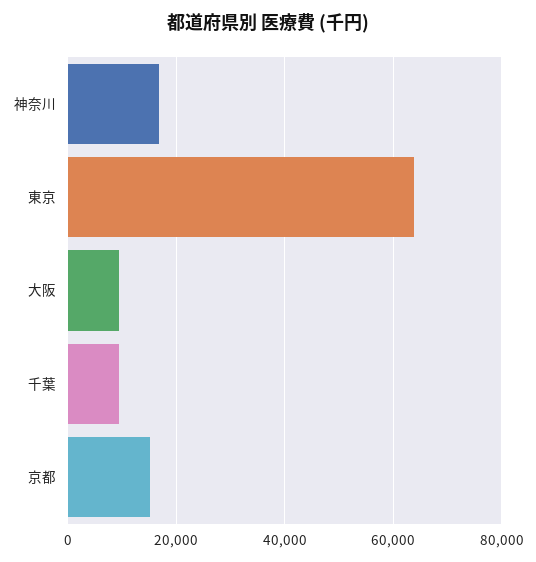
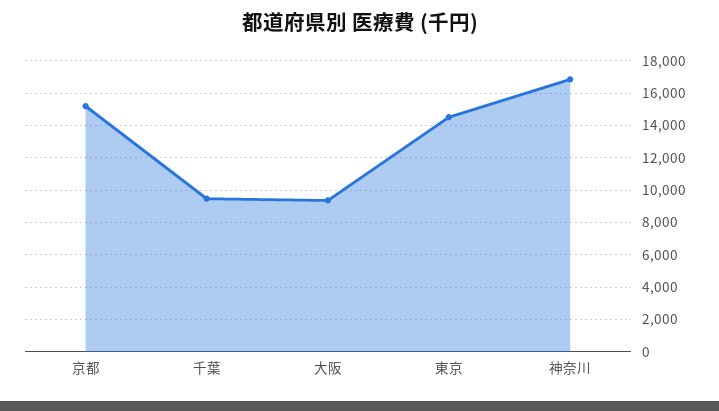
  {
    "神奈川": 17000,
-   "東京": 64000,
+   "東京": 14500,
    "大阪": 9500,
    "千葉": 9500,
    "京都": 15000
  }

